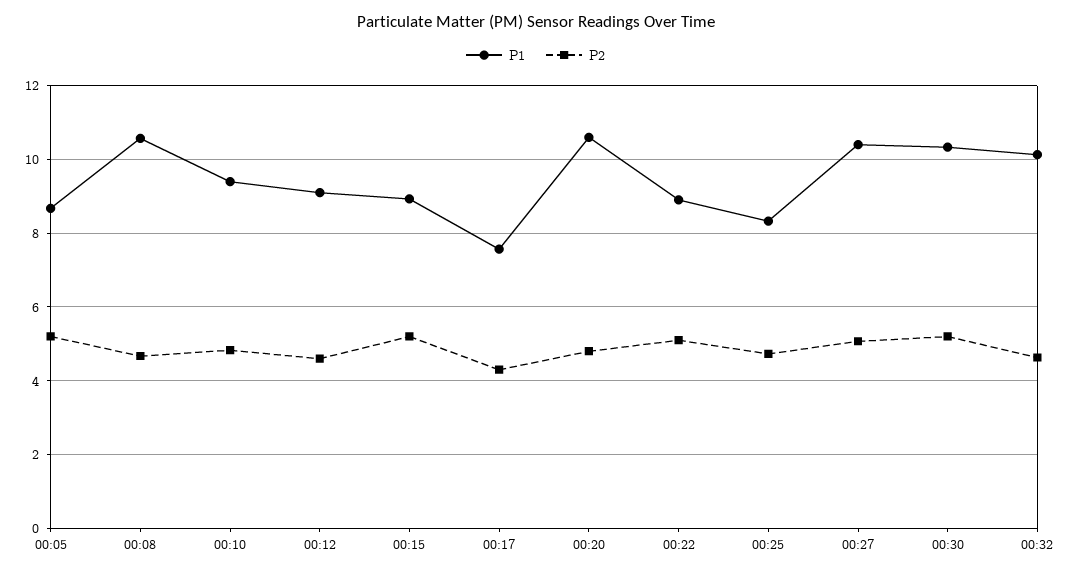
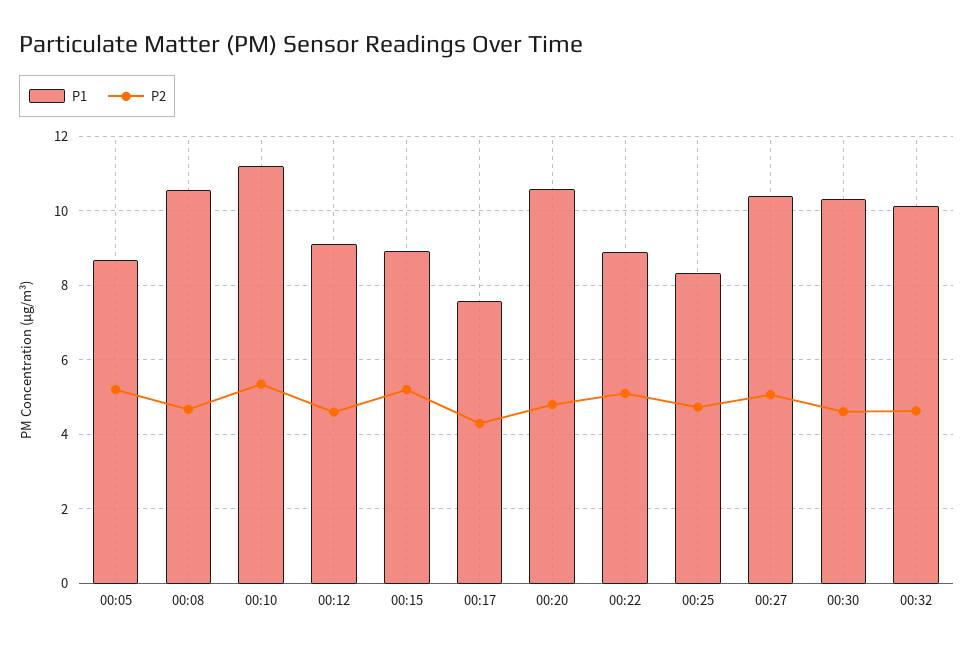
  {
    "P1": {
      "00:05": 8.6,
      "00:08": 10.6,
-     "00:10": 9.4,
+     "00:10": 11.2,
      "00:12": 9.2,
      "00:15": 9,
      "00:17": 7.6,
      "00:20": 10.6,
      "00:22": 9,
      "00:25": 8.4,
      "00:27": 10.4,
      "00:30": 10.4,
      "00:32": 10.2
    },
    "P2": {
      "00:05": 5.2,
      "00:08": 4.6,
-     "00:10": 4.8,
+     "00:10": 5.4,
      "00:12": 4.6,
      "00:15": 5.2,
      "00:17": 4.4,
      "00:20": 4.8,
      "00:22": 5.2,
      "00:25": 4.8,
      "00:27": 5,
-     "00:30": 5.2,
+     "00:30": 4.6,
      "00:32": 4.6
    }
  }

